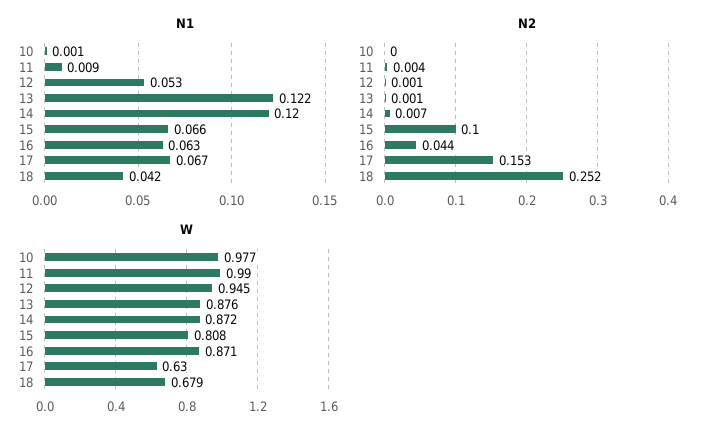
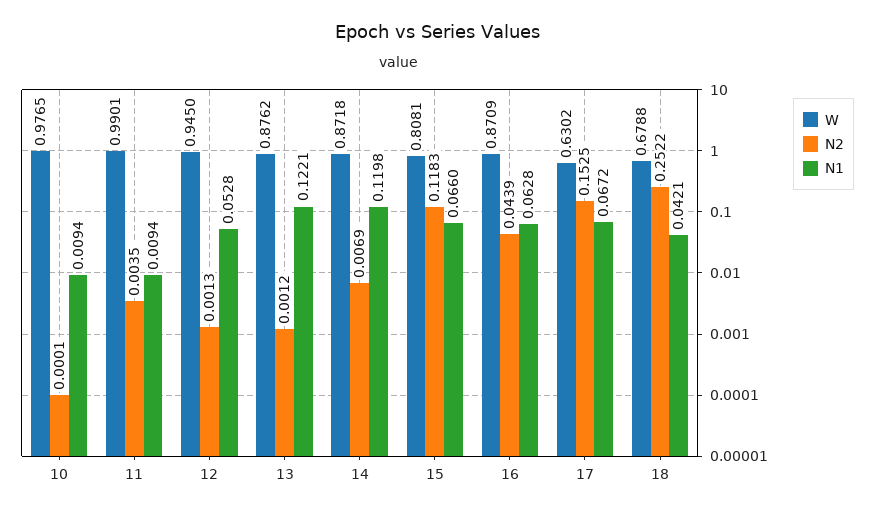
  {
    "N1": {
-     "10": 0.001,
+     "10": 0.0094,
      "11": 0.0094,
      "12": 0.0528,
      "13": 0.1221,
      "14": 0.1198,
      "15": 0.066,
      "16": 0.0628,
      "17": 0.0672,
      "18": 0.0421
    },
    "N2": {
      "10": 0.0001,
      "11": 0.0035,
      "12": 0.0013,
      "13": 0.0012,
      "14": 0.0069,
-     "15": 0.1,
+     "15": 0.1183,
      "16": 0.0439,
      "17": 0.1525,
      "18": 0.2522
    },
    "W": {
      "10": 0.9765,
      "11": 0.9901,
      "12": 0.945,
      "13": 0.8762,
      "14": 0.8718,
      "15": 0.8081,
      "16": 0.8709,
      "17": 0.6302,
      "18": 0.6788
    }
  }

